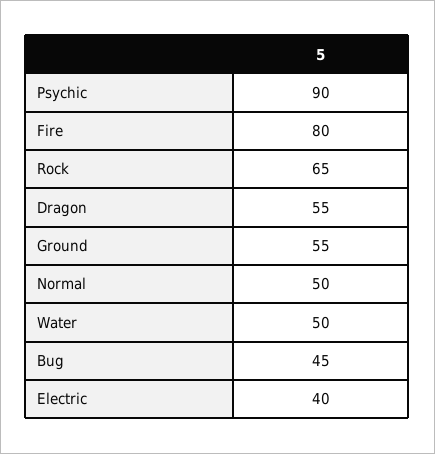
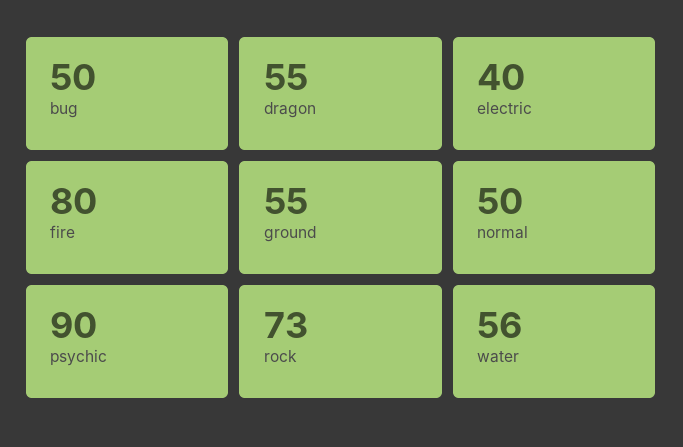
  {
    "Psychic": 90,
    "Fire": 80,
-   "Rock": 65,
+   "Rock": 73,
    "Dragon": 55,
    "Ground": 55,
    "Normal": 50,
-   "Water": 50,
+   "Water": 56,
-   "Bug": 45,
+   "Bug": 50,
    "Electric": 40
  }

